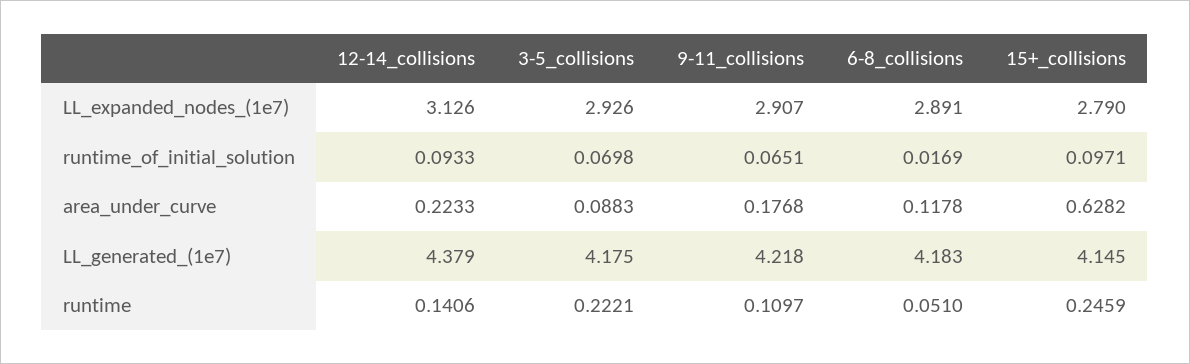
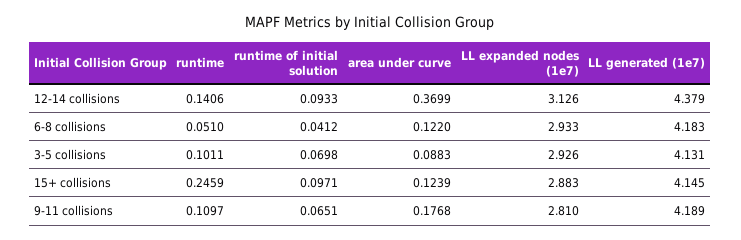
  {
    "12-14_collisions": {
      "LL_expanded_nodes_(1e7)": 3.126,
      "runtime_of_initial_solution": 0.0933,
-     "area_under_curve": 0.2233,
+     "area_under_curve": 0.3699,
      "LL_generated_(1e7)": 4.379,
      "runtime": 0.1406
    },
    "3-5_collisions": {
      "LL_expanded_nodes_(1e7)": 2.926,
      "runtime_of_initial_solution": 0.0698,
      "area_under_curve": 0.0883,
-     "LL_generated_(1e7)": 4.175,
+     "LL_generated_(1e7)": 4.131,
-     "runtime": 0.2221
+     "runtime": 0.1011
    },
    "9-11_collisions": {
-     "LL_expanded_nodes_(1e7)": 2.907,
+     "LL_expanded_nodes_(1e7)": 2.81,
      "runtime_of_initial_solution": 0.0651,
      "area_under_curve": 0.1768,
-     "LL_generated_(1e7)": 4.218,
+     "LL_generated_(1e7)": 4.189,
      "runtime": 0.1097
    },
    "6-8_collisions": {
-     "LL_expanded_nodes_(1e7)": 2.891,
+     "LL_expanded_nodes_(1e7)": 2.933,
-     "runtime_of_initial_solution": 0.0169,
+     "runtime_of_initial_solution": 0.0412,
-     "area_under_curve": 0.1178,
+     "area_under_curve": 0.122,
      "LL_generated_(1e7)": 4.183,
      "runtime": 0.051
    },
    "15+_collisions": {
-     "LL_expanded_nodes_(1e7)": 2.79,
+     "LL_expanded_nodes_(1e7)": 2.883,
      "runtime_of_initial_solution": 0.0971,
-     "area_under_curve": 0.6282,
+     "area_under_curve": 0.1239,
      "LL_generated_(1e7)": 4.145,
      "runtime": 0.2459
    }
  }

